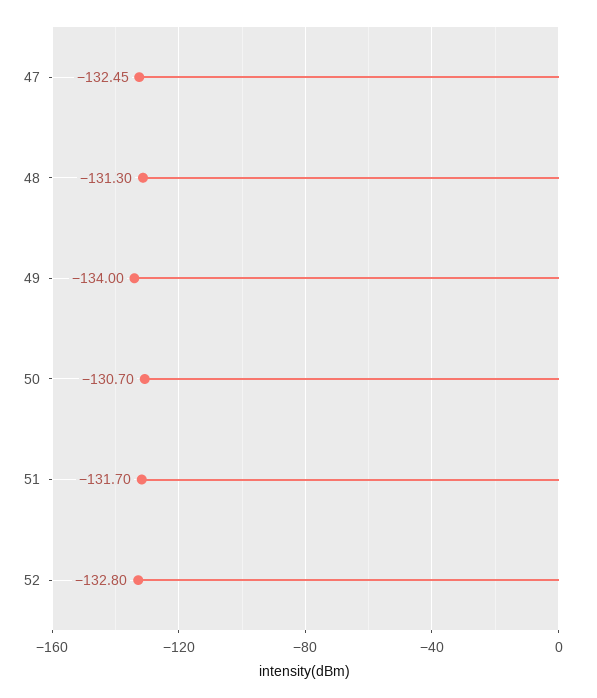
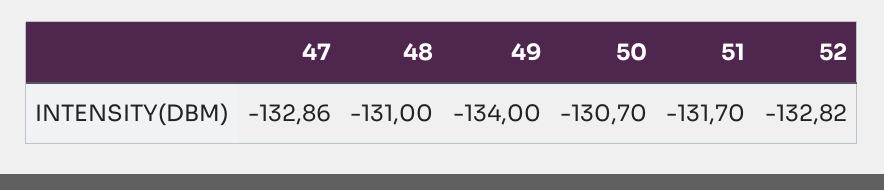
  {
-   "47": -132.45,
+   "47": -132.86,
-   "48": -131.3,
+   "48": -131,
    "49": -134,
    "50": -130.7,
    "51": -131.7,
-   "52": -132.8
+   "52": -132.82
  }

